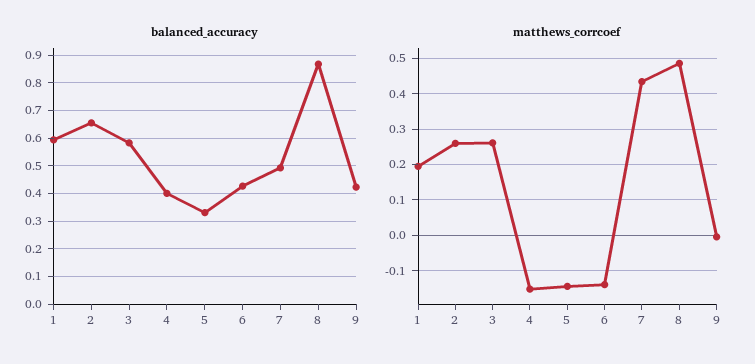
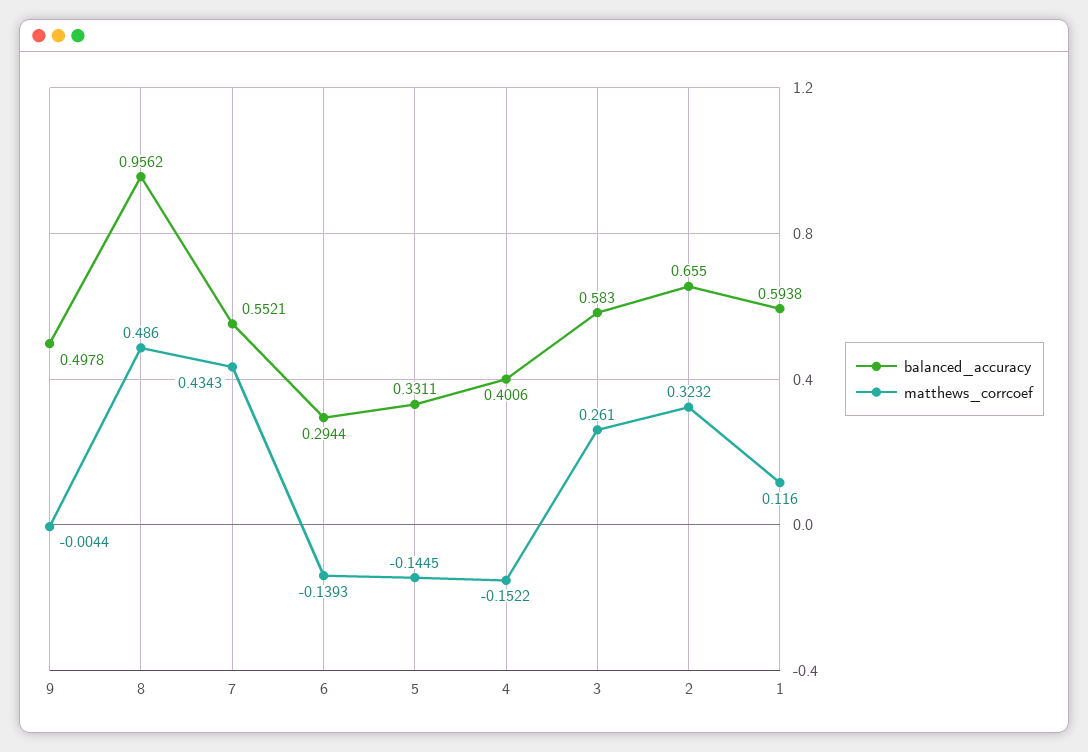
  {
    "balanced_accuracy": {
      "1": 0.5938,
      "2": 0.655,
      "3": 0.583,
      "4": 0.4006,
      "5": 0.3311,
-     "6": 0.425,
+     "6": 0.2944,
-     "7": 0.5,
+     "7": 0.5521,
-     "8": 0.875,
+     "8": 0.9562,
-     "9": 0.425
+     "9": 0.4978
    },
    "matthews_corrcoef": {
-     "1": 0.2,
+     "1": 0.116,
-     "2": 0.26,
+     "2": 0.3232,
      "3": 0.261,
      "4": -0.1522,
      "5": -0.1445,
      "6": -0.1393,
      "7": 0.4343,
      "8": 0.486,
      "9": -0.0044
    }
  }

